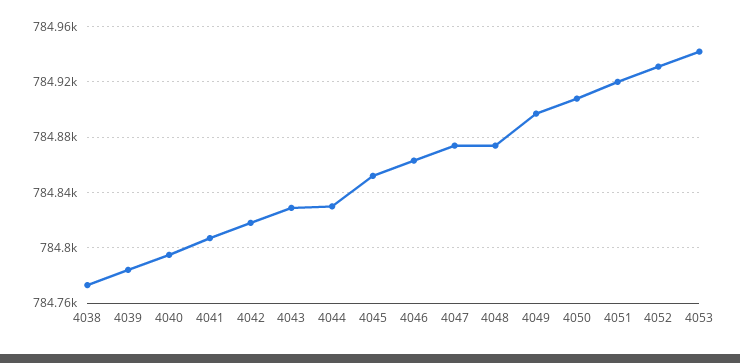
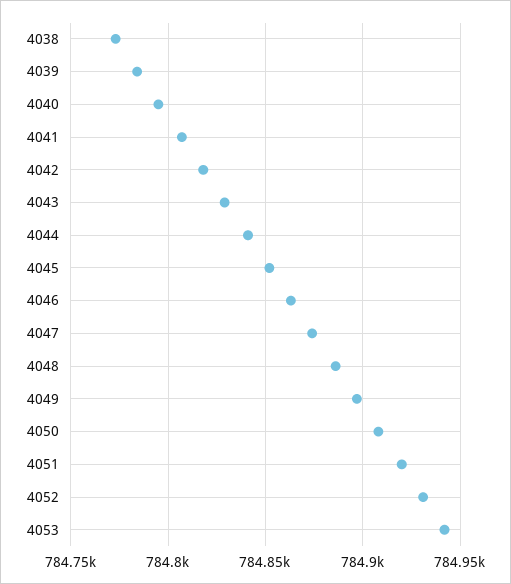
  {
    "4038": 784775,
    "4039": 784785,
    "4040": 784795,
    "4041": 784805,
    "4042": 784820,
    "4043": 784830,
-   "4044": 784830,
+   "4044": 784840,
    "4045": 784850,
    "4046": 784865,
    "4047": 784875,
-   "4048": 784875,
+   "4048": 784885,
    "4049": 784895,
    "4050": 784910,
    "4051": 784920,
    "4052": 784930,
    "4053": 784940
  }

